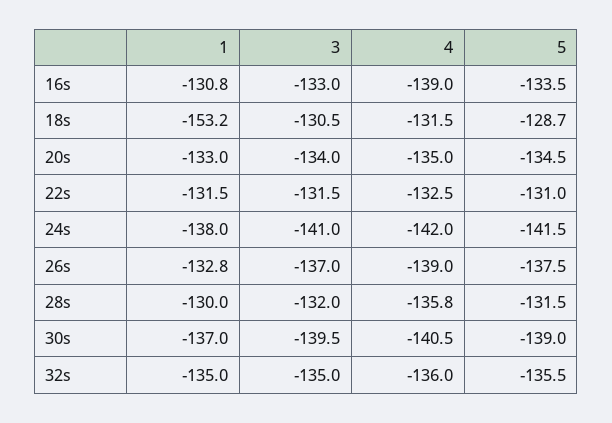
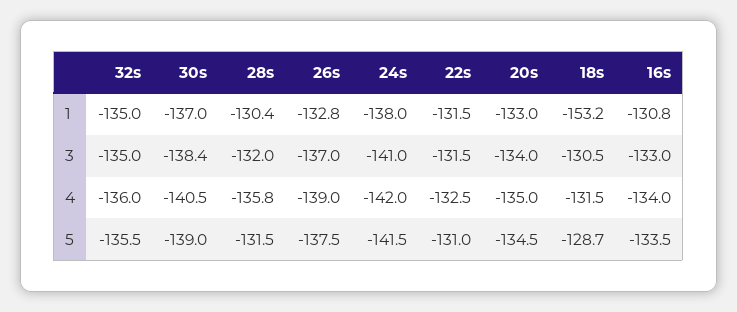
  {
    "1": {
      "16s": -130.8,
      "18s": -153.2,
      "20s": -133,
      "22s": -131.5,
      "24s": -138,
      "26s": -132.8,
-     "28s": -130,
+     "28s": -130.4,
      "30s": -137,
      "32s": -135
    },
    "3": {
      "16s": -133,
      "18s": -130.5,
      "20s": -134,
      "22s": -131.5,
      "24s": -141,
      "26s": -137,
      "28s": -132,
-     "30s": -139.5,
+     "30s": -138.4,
      "32s": -135
    },
    "4": {
-     "16s": -139,
+     "16s": -134,
      "18s": -131.5,
      "20s": -135,
      "22s": -132.5,
      "24s": -142,
      "26s": -139,
      "28s": -135.8,
      "30s": -140.5,
      "32s": -136
    },
    "5": {
      "16s": -133.5,
      "18s": -128.7,
      "20s": -134.5,
      "22s": -131,
      "24s": -141.5,
      "26s": -137.5,
      "28s": -131.5,
      "30s": -139,
      "32s": -135.5
    }
  }

